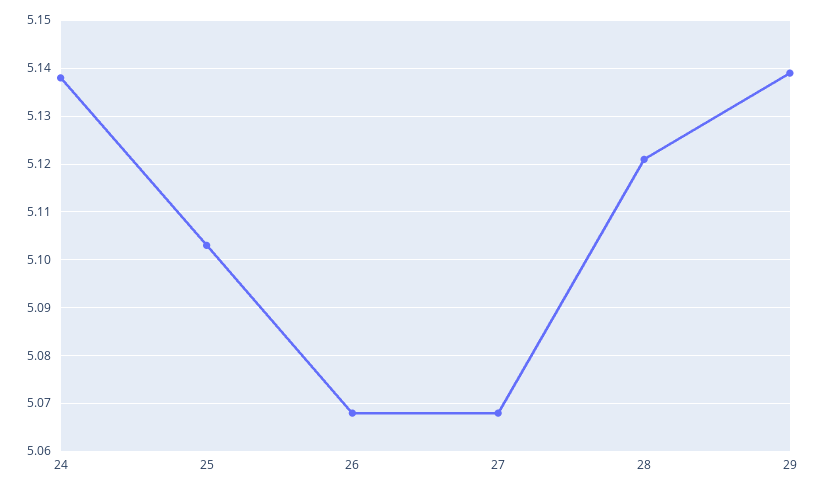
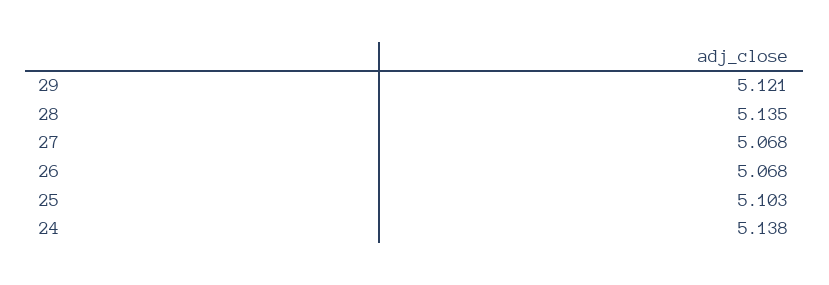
  {
    "24": 5.138,
    "25": 5.103,
    "26": 5.068,
    "27": 5.068,
-   "28": 5.12,
+   "28": 5.135,
-   "29": 5.14
+   "29": 5.121
  }

